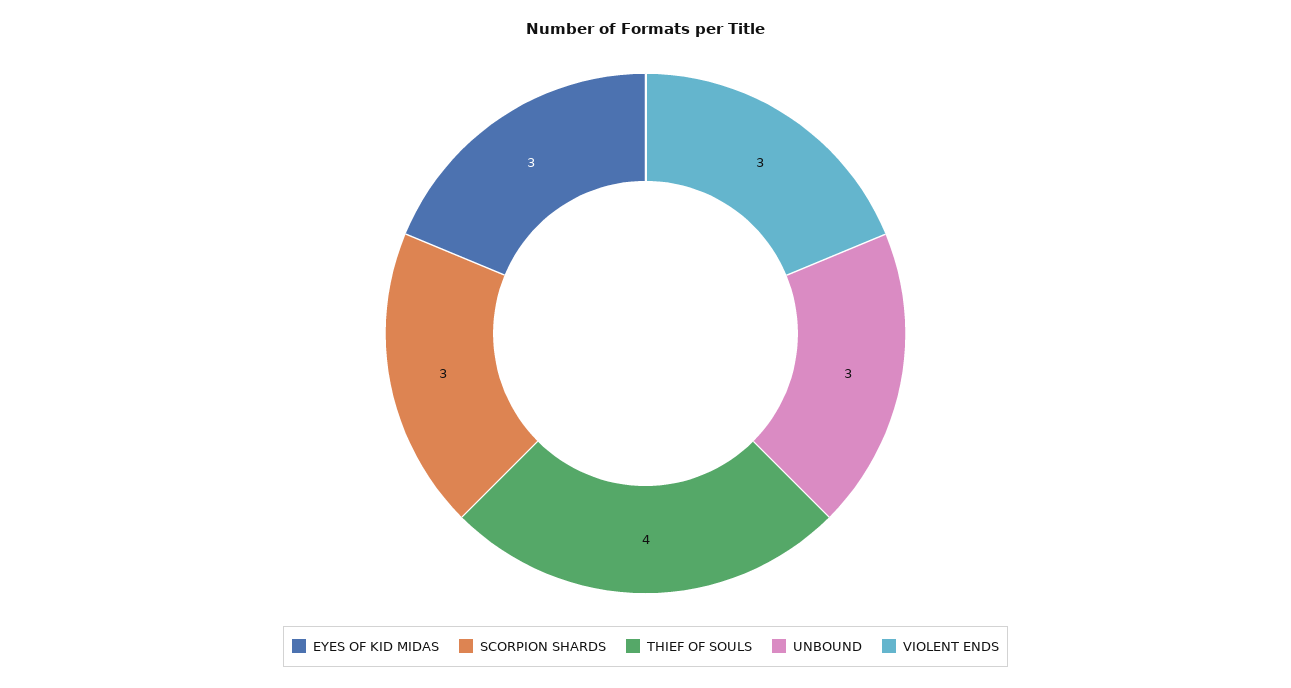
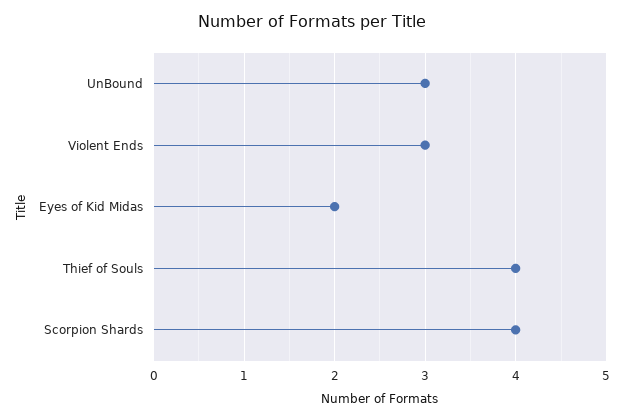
  {
-   "EYES OF KID MIDAS": 3,
+   "EYES OF KID MIDAS": 2,
-   "SCORPION SHARDS": 3,
+   "SCORPION SHARDS": 4,
    "THIEF OF SOULS": 4,
    "UNBOUND": 3,
    "VIOLENT ENDS": 3
  }

